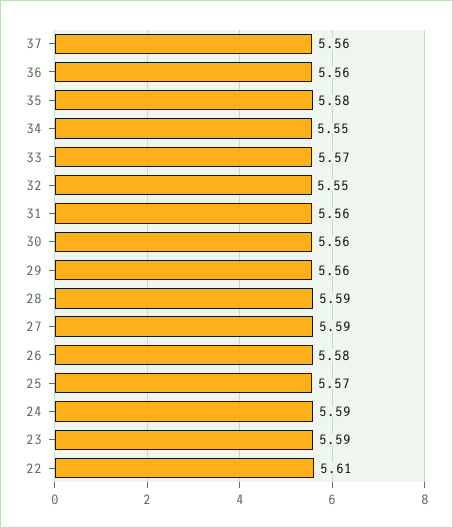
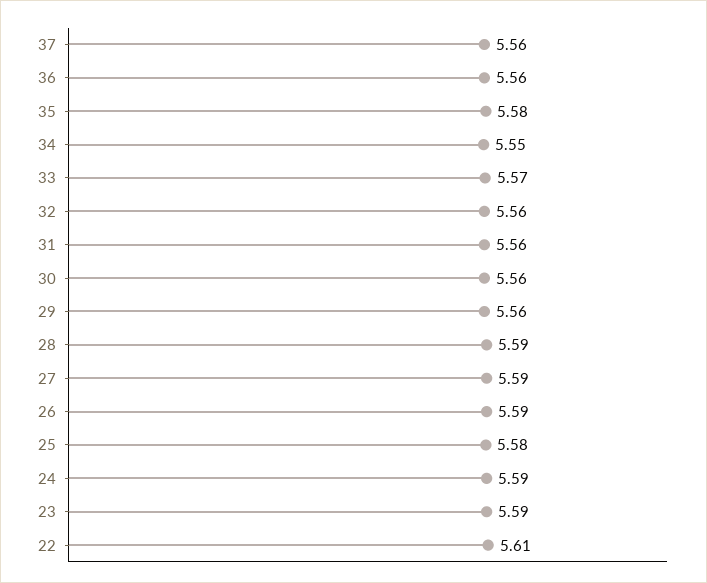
  {
    "37": 5.56,
    "36": 5.56,
    "35": 5.58,
    "34": 5.55,
    "33": 5.57,
-   "32": 5.55,
+   "32": 5.56,
    "31": 5.56,
    "30": 5.56,
    "29": 5.56,
    "28": 5.59,
    "27": 5.59,
-   "26": 5.58,
+   "26": 5.59,
-   "25": 5.57,
+   "25": 5.58,
    "24": 5.59,
    "23": 5.59,
    "22": 5.61
  }

